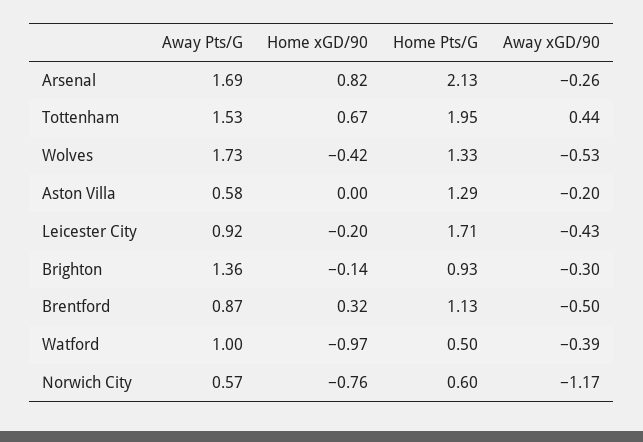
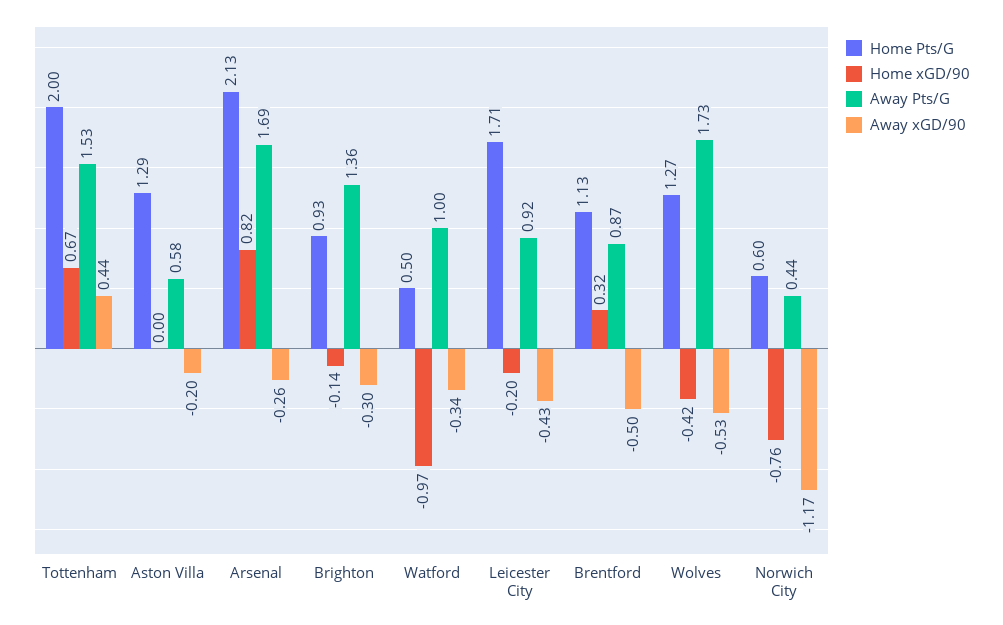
  {
    "Away Pts/G": {
      "Arsenal": 1.69,
      "Tottenham": 1.53,
      "Wolves": 1.73,
      "Aston Villa": 0.58,
      "Leicester City": 0.92,
      "Brighton": 1.36,
      "Brentford": 0.87,
      "Watford": 1,
-     "Norwich City": 0.57
+     "Norwich City": 0.44
    },
    "Home xGD/90": {
      "Arsenal": 0.82,
      "Tottenham": 0.67,
      "Wolves": -0.42,
      "Aston Villa": 0,
      "Leicester City": -0.2,
      "Brighton": -0.14,
      "Brentford": 0.32,
      "Watford": -0.97,
      "Norwich City": -0.76
    },
    "Home Pts/G": {
      "Arsenal": 2.13,
-     "Tottenham": 1.95,
+     "Tottenham": 2,
-     "Wolves": 1.33,
+     "Wolves": 1.27,
      "Aston Villa": 1.29,
      "Leicester City": 1.71,
      "Brighton": 0.93,
      "Brentford": 1.13,
      "Watford": 0.5,
      "Norwich City": 0.6
    },
    "Away xGD/90": {
      "Arsenal": -0.26,
      "Tottenham": 0.44,
      "Wolves": -0.53,
      "Aston Villa": -0.2,
      "Leicester City": -0.43,
      "Brighton": -0.3,
      "Brentford": -0.5,
-     "Watford": -0.39,
+     "Watford": -0.34,
      "Norwich City": -1.17
    }
  }

